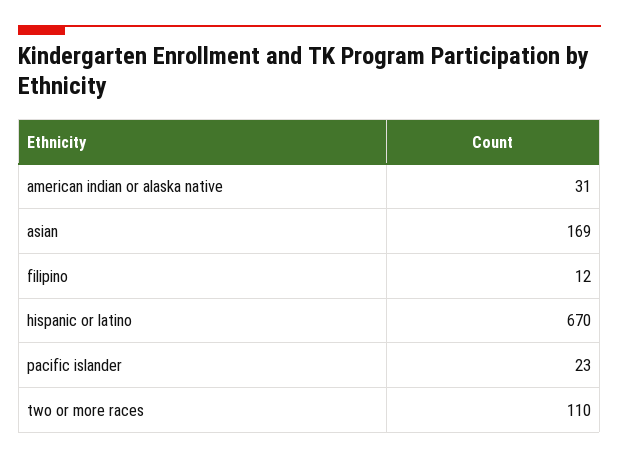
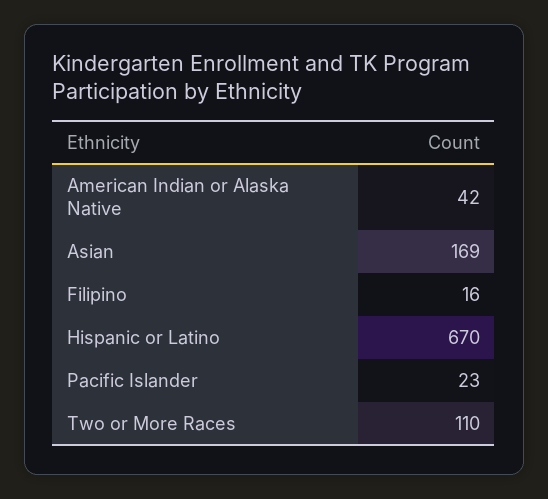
  {
-   "american indian or alaska native": 31,
+   "american indian or alaska native": 42,
    "asian": 169,
-   "filipino": 12,
+   "filipino": 16,
    "hispanic or latino": 670,
    "pacific islander": 23,
    "two or more races": 110
  }

